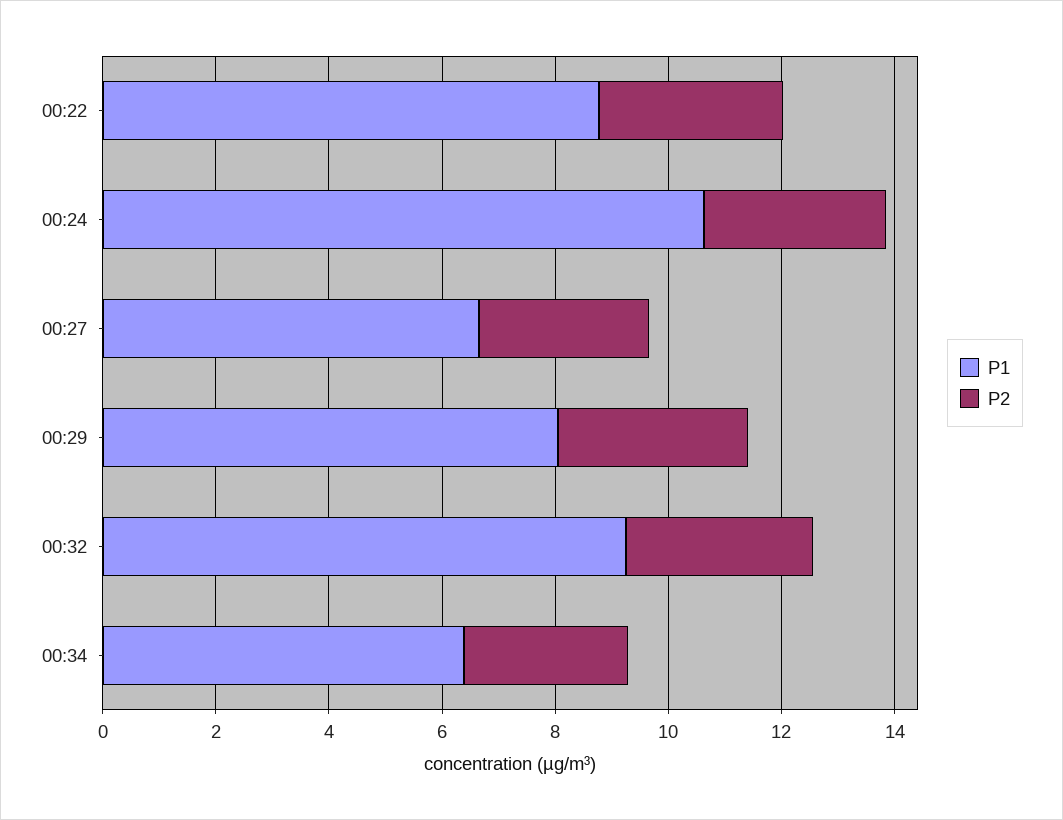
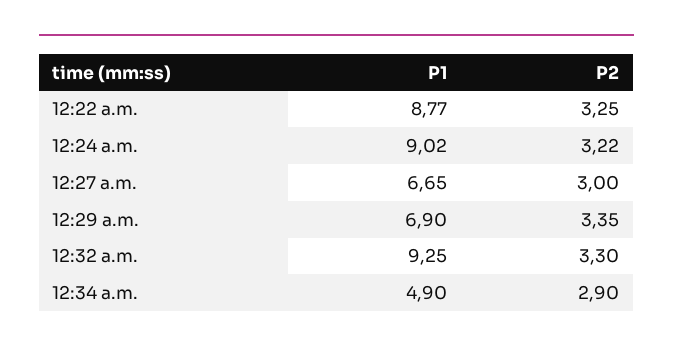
  {
    "P1": {
      "00:22": 8.77,
-     "00:24": 10.5,
+     "00:24": 9.02,
      "00:27": 6.65,
-     "00:29": 8,
+     "00:29": 6.9,
      "00:32": 9.25,
-     "00:34": 6.5
+     "00:34": 4.9
    },
    "P2": {
      "00:22": 3.25,
      "00:24": 3.22,
      "00:27": 3,
      "00:29": 3.35,
      "00:32": 3.3,
      "00:34": 2.9
    }
  }

